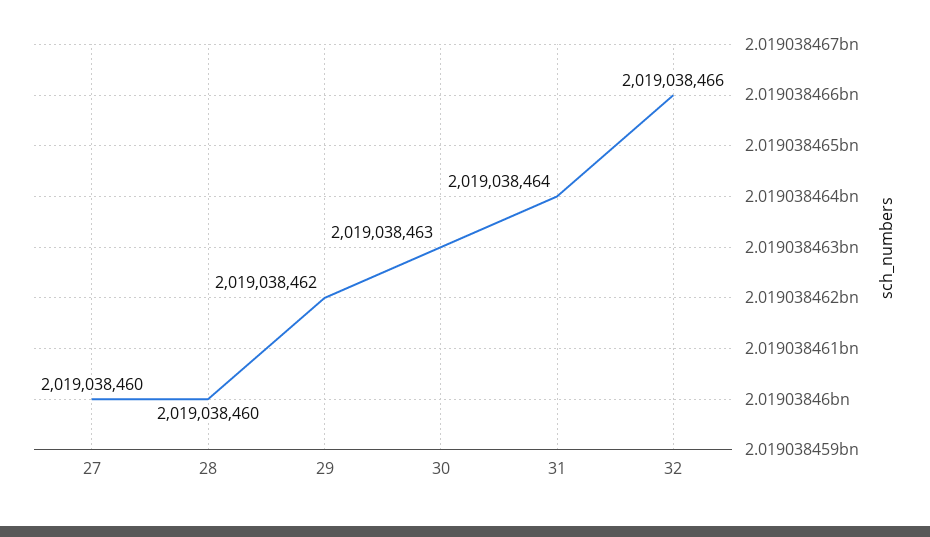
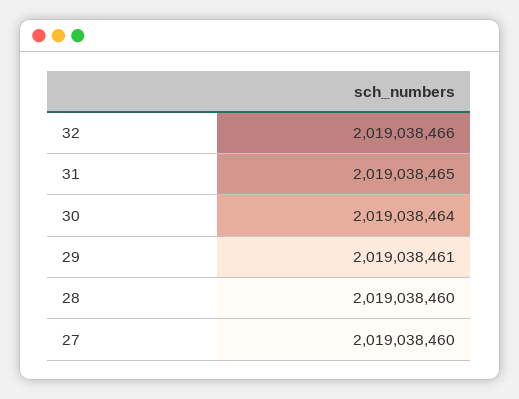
  {
    "27": 2019038460,
    "28": 2019038460,
-   "29": 2019038462,
+   "29": 2019038461,
-   "30": 2019038463,
+   "30": 2019038464,
-   "31": 2019038464,
+   "31": 2019038465,
    "32": 2019038466
  }

